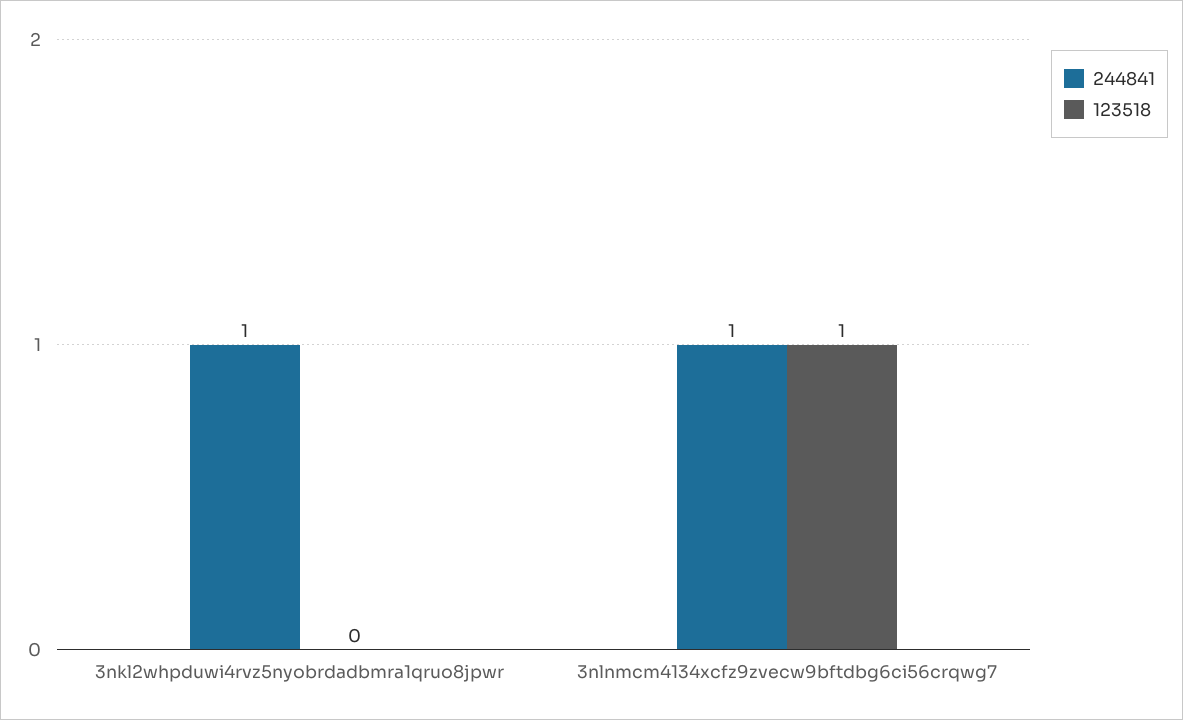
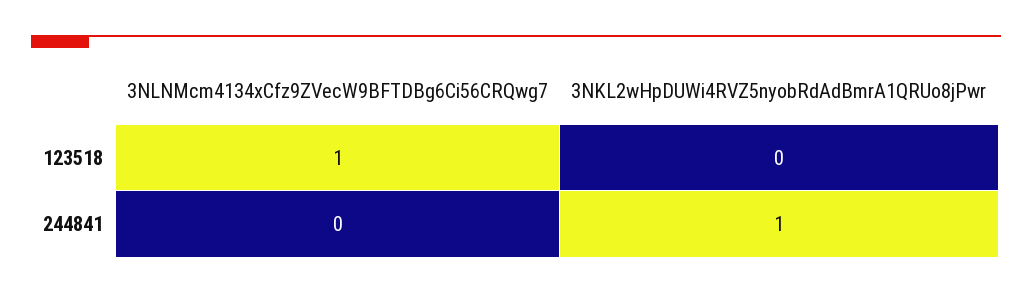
  {
    "244841": {
      "3nkl2whpduwi4rvz5nyobrdadbmra1qruo8jpwr": 1,
-     "3nlnmcm4134xcfz9zvecw9bftdbg6ci56crqwg7": 1
+     "3nlnmcm4134xcfz9zvecw9bftdbg6ci56crqwg7": 0
    },
    "123518": {
      "3nkl2whpduwi4rvz5nyobrdadbmra1qruo8jpwr": 0,
      "3nlnmcm4134xcfz9zvecw9bftdbg6ci56crqwg7": 1
    }
  }

